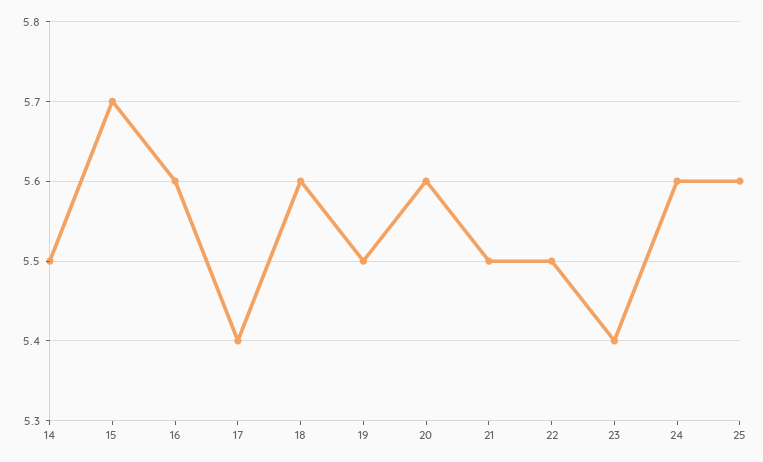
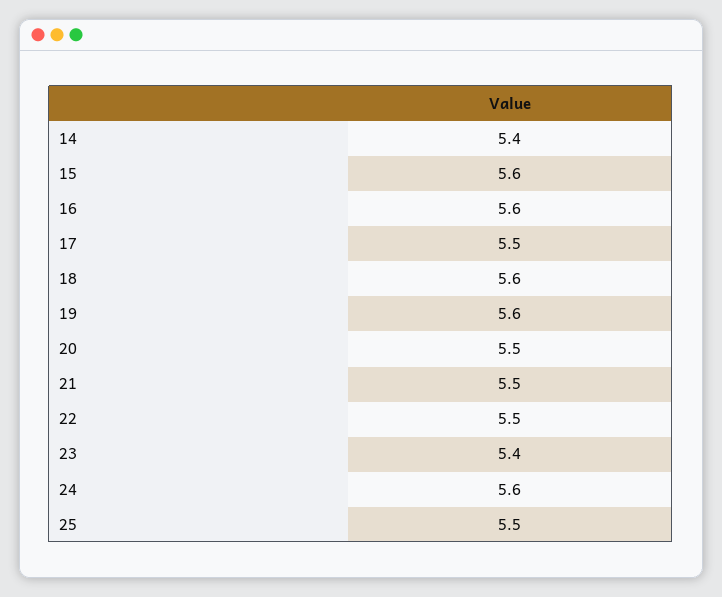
  {
-   "14": 5.5,
+   "14": 5.4,
-   "15": 5.7,
+   "15": 5.6,
    "16": 5.6,
-   "17": 5.4,
+   "17": 5.5,
    "18": 5.6,
-   "19": 5.5,
+   "19": 5.6,
-   "20": 5.6,
+   "20": 5.5,
    "21": 5.5,
    "22": 5.5,
    "23": 5.4,
    "24": 5.6,
-   "25": 5.6
+   "25": 5.5
  }

